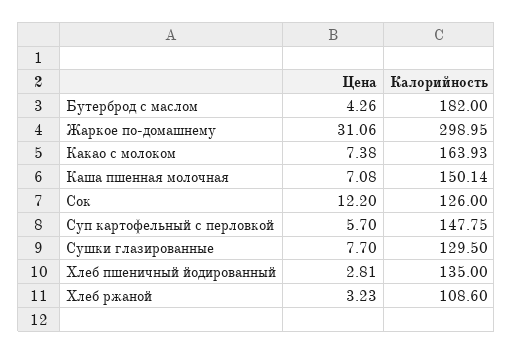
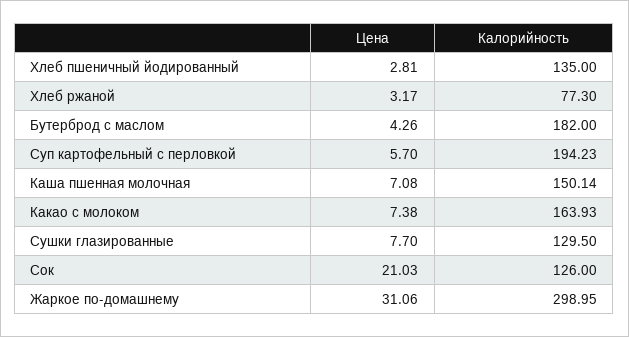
  {
    "Цена": {
      "Бутерброд с маслом": 4.26,
      "Жаркое по-домашнему": 31.06,
      "Какао с молоком": 7.38,
      "Каша пшенная молочная": 7.08,
-     "Сок": 12.2,
+     "Сок": 21.03,
      "Суп картофельный с перловкой": 5.7,
      "Сушки глазированные": 7.7,
      "Хлеб пшеничный йодированный": 2.81,
-     "Хлеб ржаной": 3.23
+     "Хлеб ржаной": 3.17
    },
    "Калорийность": {
      "Бутерброд с маслом": 182,
      "Жаркое по-домашнему": 298.95,
      "Какао с молоком": 163.93,
      "Каша пшенная молочная": 150.14,
      "Сок": 126,
-     "Суп картофельный с перловкой": 147.75,
+     "Суп картофельный с перловкой": 194.23,
      "Сушки глазированные": 129.5,
      "Хлеб пшеничный йодированный": 135,
-     "Хлеб ржаной": 108.6
+     "Хлеб ржаной": 77.3
    }
  }

